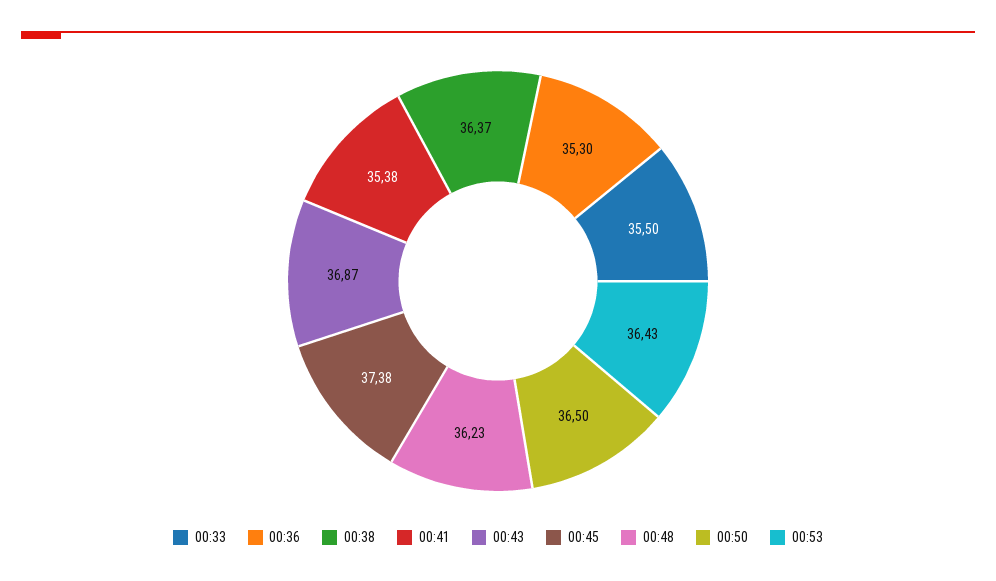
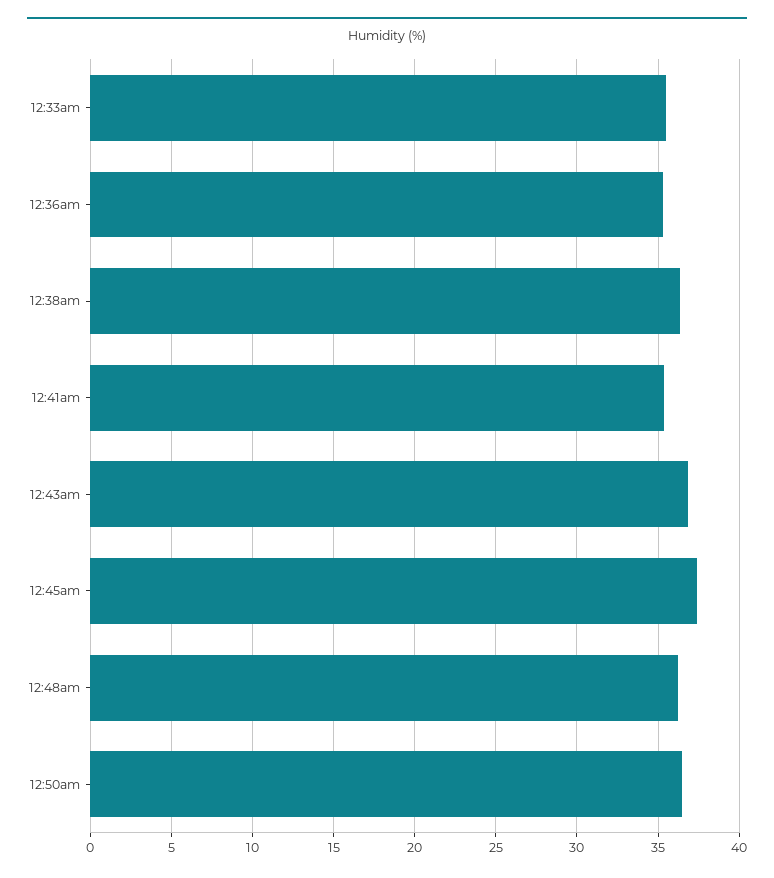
  {
    "00:33": 35.5,
    "00:36": 35.3,
    "00:38": 36.37,
    "00:41": 35.38,
    "00:43": 36.87,
    "00:45": 37.38,
    "00:48": 36.23,
-   "00:50": 36.5,
+   "00:50": 36.5
-   "00:53": 36.43
  }

